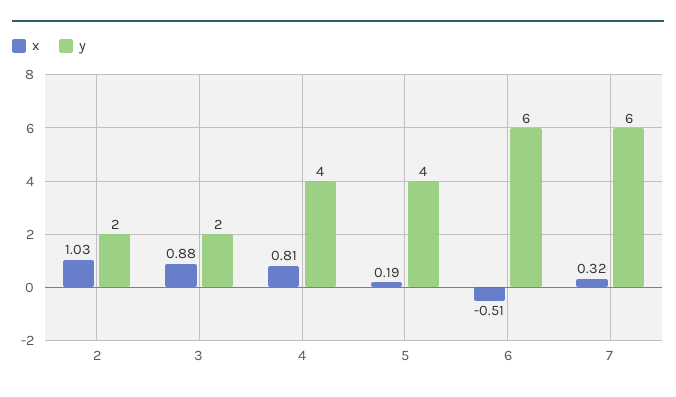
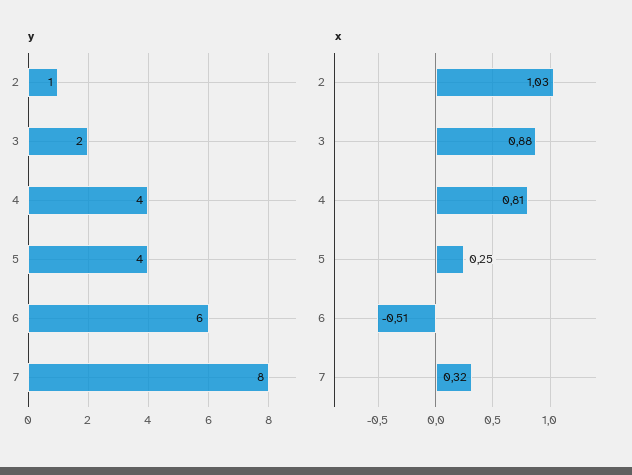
  {
    "x": {
      "2": 1.03,
      "3": 0.88,
      "4": 0.81,
-     "5": 0.19,
+     "5": 0.25,
      "6": -0.51,
      "7": 0.32
    },
    "y": {
-     "2": 2,
+     "2": 1,
      "3": 2,
      "4": 4,
      "5": 4,
      "6": 6,
-     "7": 6
+     "7": 8
    }
  }

